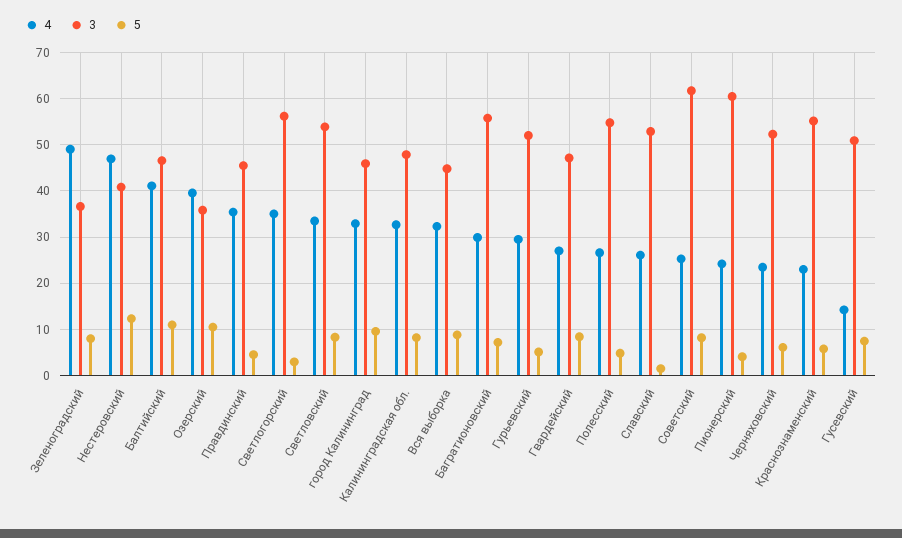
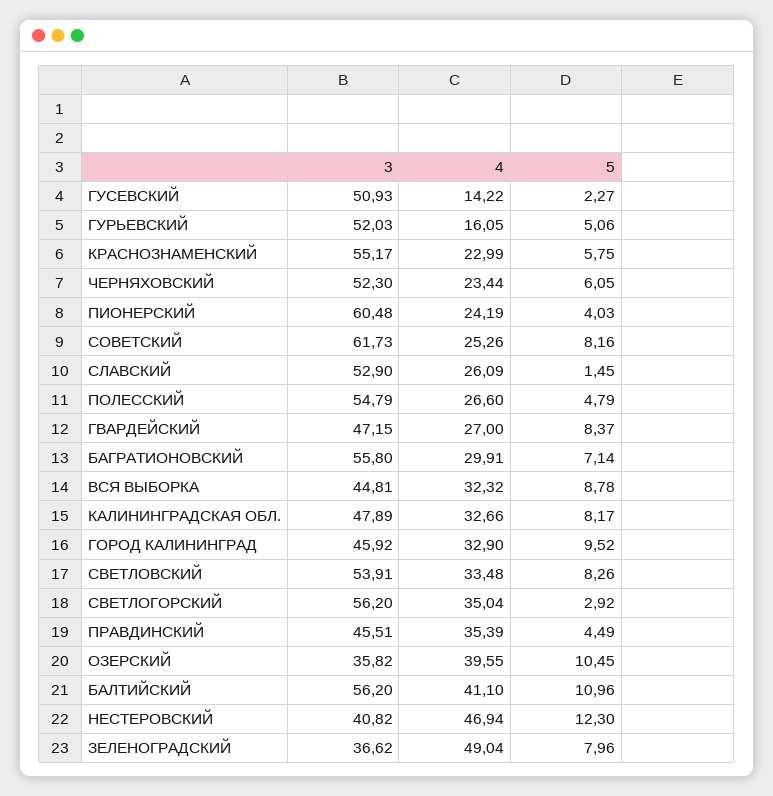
  {
    "4": {
      "Зеленоградский": 49.04,
      "Нестеровский": 46.94,
      "Балтийский": 41.1,
      "Озерский": 39.55,
      "Правдинский": 35.39,
      "Светлогорский": 35.04,
      "Светловский": 33.48,
      "город Калининград": 32.9,
      "Калининградская обл.": 32.66,
      "Вся выборка": 32.32,
      "Багратионовский": 29.91,
-     "Гурьевский": 30,
+     "Гурьевский": 16.05,
      "Гвардейский": 27,
      "Полесский": 26.6,
      "Славский": 26.09,
      "Советский": 25.26,
      "Пионерский": 24.19,
      "Черняховский": 23.44,
      "Краснознаменский": 22.99,
      "Гусевский": 14.22
    },
    "3": {
      "Зеленоградский": 36.62,
      "Нестеровский": 40.82,
-     "Балтийский": 46,
+     "Балтийский": 56.2,
      "Озерский": 35.82,
      "Правдинский": 45.51,
      "Светлогорский": 56.2,
      "Светловский": 53.91,
      "город Калининград": 45.92,
      "Калининградская обл.": 47.89,
      "Вся выборка": 44.81,
      "Багратионовский": 55.8,
      "Гурьевский": 52.03,
      "Гвардейский": 47.15,
      "Полесский": 54.79,
      "Славский": 52.9,
      "Советский": 61.73,
      "Пионерский": 60.48,
      "Черняховский": 52.3,
      "Краснознаменский": 55.17,
      "Гусевский": 50.93
    },
    "5": {
      "Зеленоградский": 7.96,
      "Нестеровский": 12.3,
      "Балтийский": 10.96,
      "Озерский": 10.45,
      "Правдинский": 4.49,
      "Светлогорский": 2.92,
      "Светловский": 8.26,
      "город Калининград": 9.52,
      "Калининградская обл.": 8.17,
      "Вся выборка": 8.78,
      "Багратионовский": 7.14,
      "Гурьевский": 5.06,
      "Гвардейский": 8.37,
      "Полесский": 4.79,
      "Славский": 1.45,
      "Советский": 8.16,
      "Пионерский": 4.03,
      "Черняховский": 6.05,
      "Краснознаменский": 5.75,
-     "Гусевский": 8
+     "Гусевский": 2.27
    }
  }

